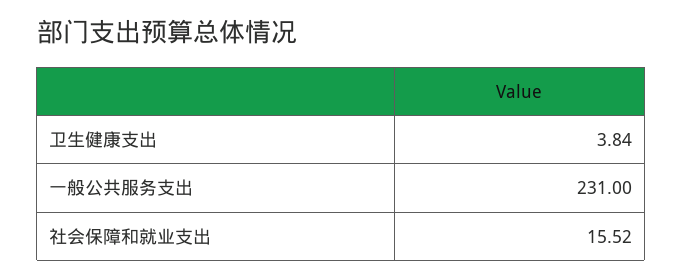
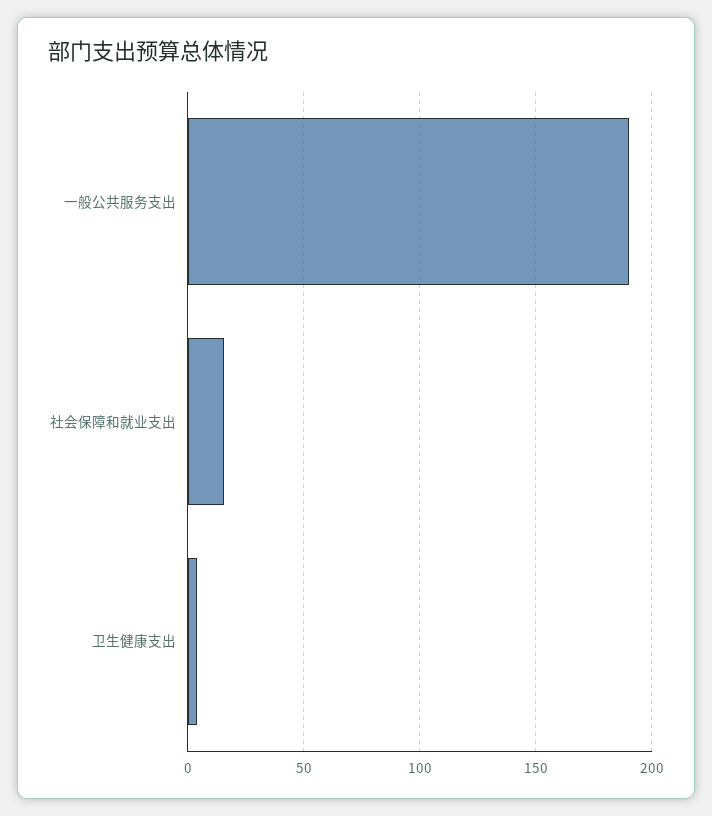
  {
    "卫生健康支出": 3.84,
-   "一般公共服务支出": 231,
+   "一般公共服务支出": 190,
    "社会保障和就业支出": 15.52
  }

